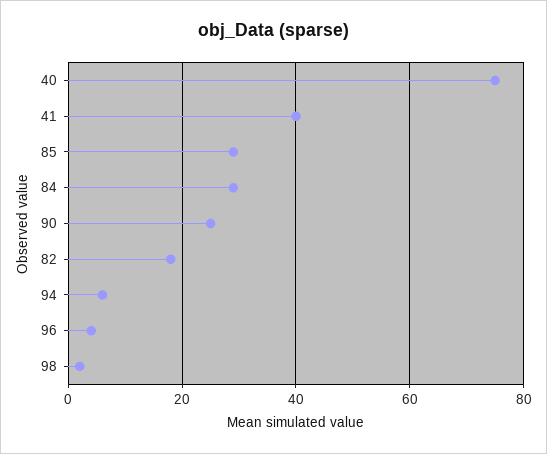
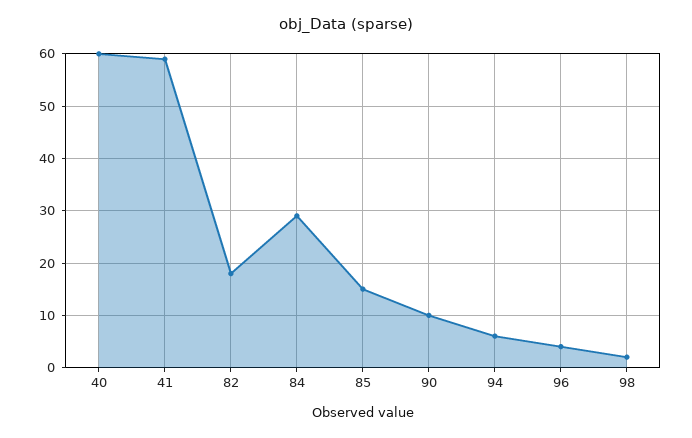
  {
-   "40": 75,
+   "40": 60,
-   "41": 40,
+   "41": 60,
-   "85": 30,
+   "85": 15,
    "84": 30,
-   "90": 25,
+   "90": 10,
    "82": 20,
    "94": 5,
    "96": 5,
    "98": 0
  }

